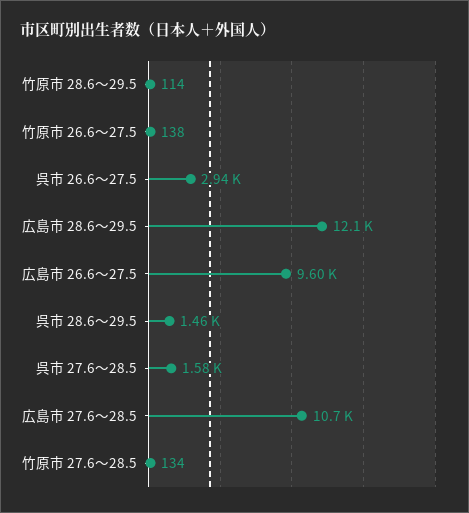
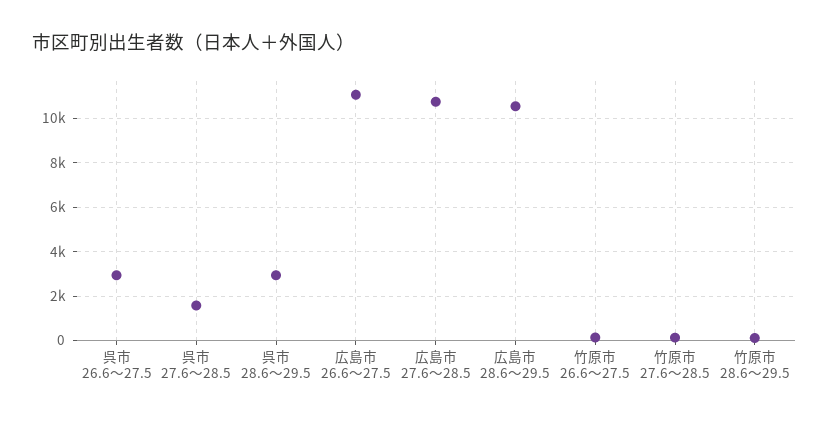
  {
    "竹原市 28.6～29.5": 114,
    "竹原市 26.6～27.5": 138,
    "呉市 26.6～27.5": 2940,
-   "広島市 28.6～29.5": 12100,
+   "広島市 28.6～29.5": 10500,
-   "広島市 26.6～27.5": 9600,
+   "広島市 26.6～27.5": 11000,
-   "呉市 28.6～29.5": 1460,
+   "呉市 28.6～29.5": 3000,
    "呉市 27.6～28.5": 1580,
    "広島市 27.6～28.5": 10700,
    "竹原市 27.6～28.5": 134
  }

